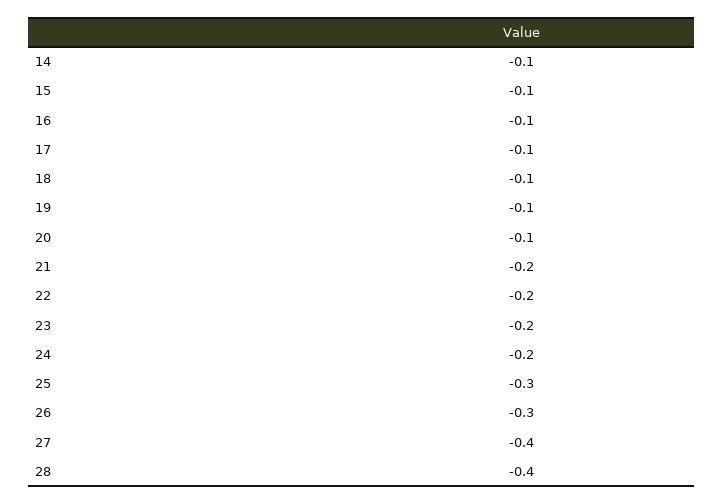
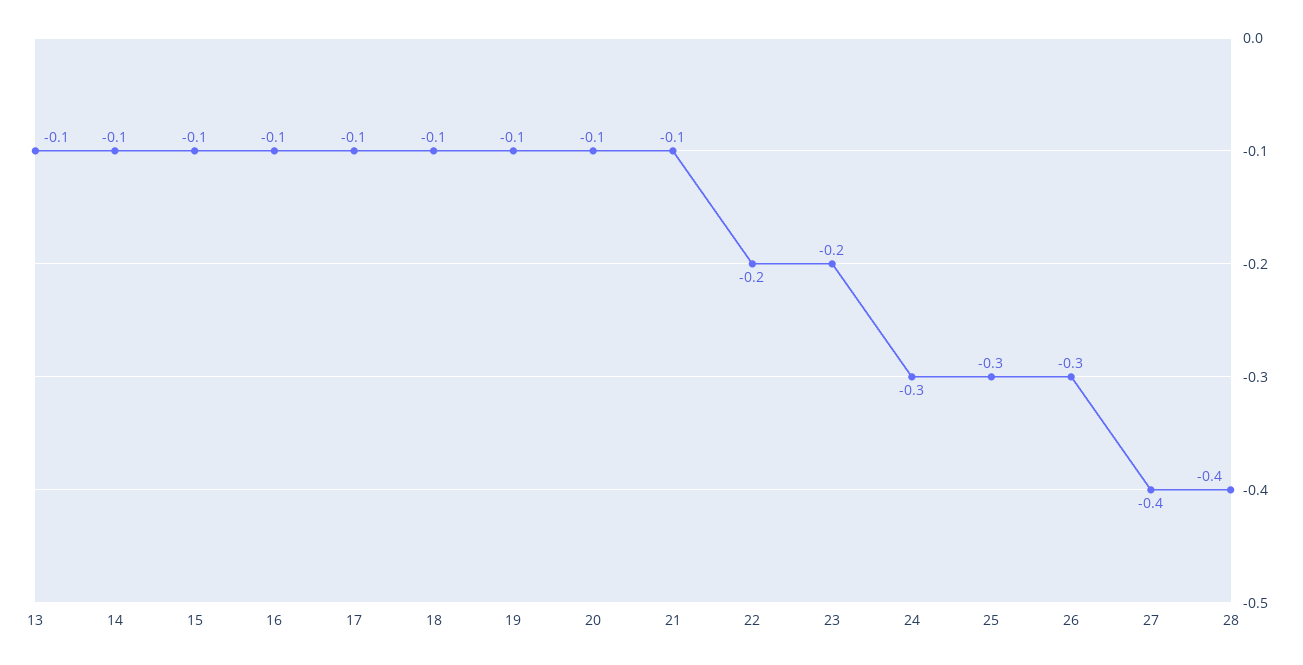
  {
    "14": -0.1,
    "15": -0.1,
    "16": -0.1,
    "17": -0.1,
    "18": -0.1,
    "19": -0.1,
    "20": -0.1,
-   "21": -0.2,
+   "21": -0.1,
    "22": -0.2,
    "23": -0.2,
-   "24": -0.2,
+   "24": -0.3,
    "25": -0.3,
    "26": -0.3,
    "27": -0.4,
-   "28": -0.4
+   "28": -0.4,
+   "13": -0.1
  }

